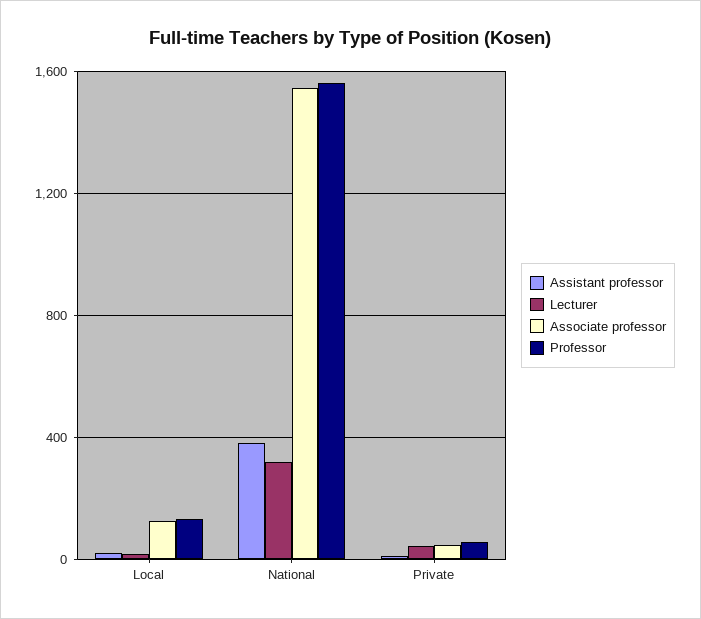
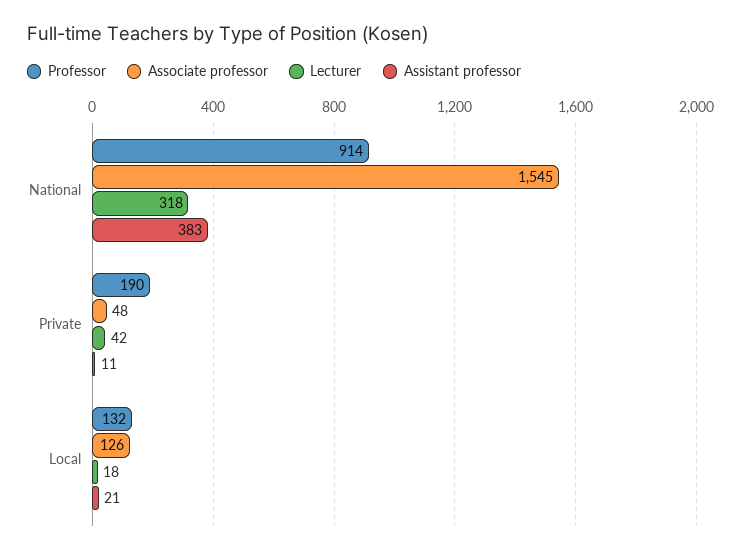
  {
    "Assistant professor": {
      "Local": 21,
      "National": 383,
      "Private": 11
    },
    "Lecturer": {
      "Local": 18,
      "National": 318,
      "Private": 42
    },
    "Associate professor": {
      "Local": 126,
      "National": 1545,
      "Private": 48
    },
    "Professor": {
      "Local": 132,
-     "National": 1550,
+     "National": 914,
-     "Private": 50
+     "Private": 190
    }
  }

